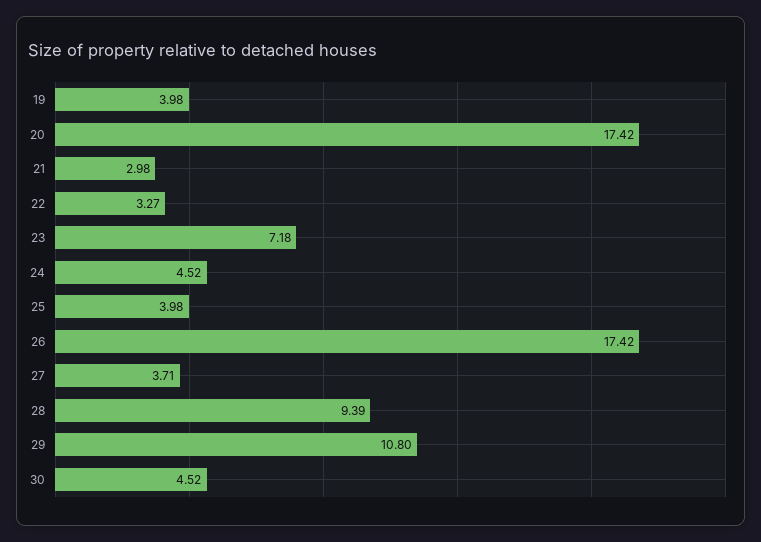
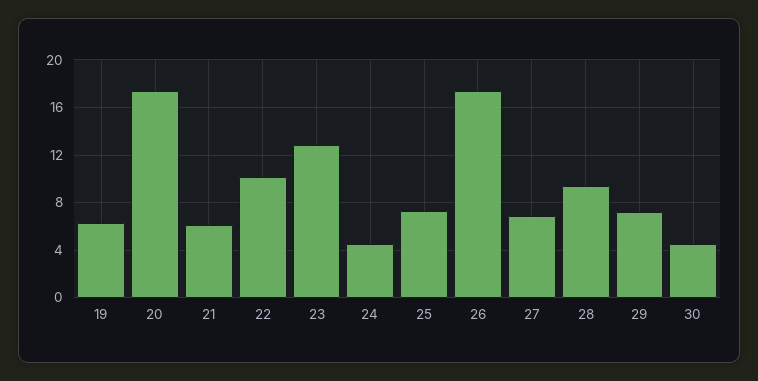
  {
-   "19": 3.98,
+   "19": 6,
    "20": 17.42,
-   "21": 2.98,
+   "21": 6,
-   "22": 3.27,
+   "22": 10,
-   "23": 7.18,
+   "23": 13,
    "24": 4.52,
-   "25": 3.98,
+   "25": 7,
    "26": 17.42,
-   "27": 3.71,
+   "27": 7,
    "28": 9.39,
-   "29": 10.8,
+   "29": 7,
    "30": 4.52
  }

